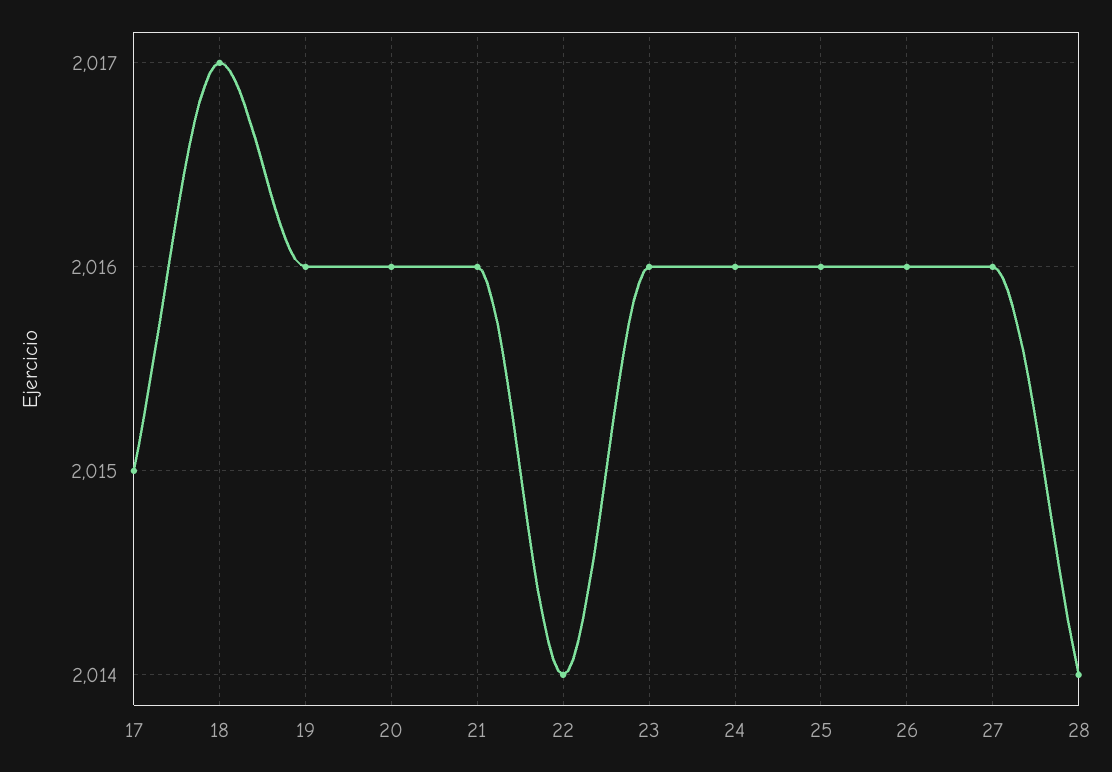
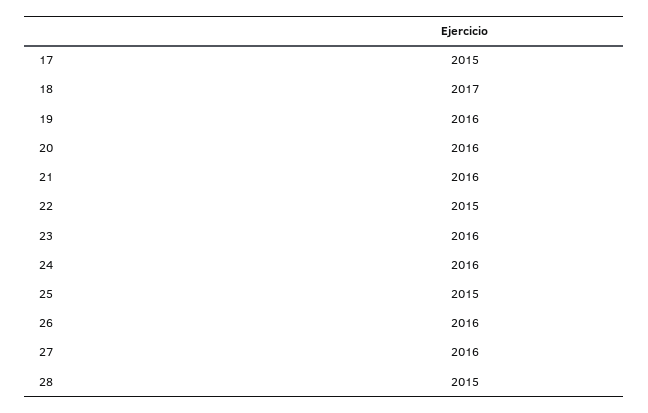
  {
    "17": 2015,
    "18": 2017,
    "19": 2016,
    "20": 2016,
    "21": 2016,
-   "22": 2014,
+   "22": 2015,
    "23": 2016,
    "24": 2016,
-   "25": 2016,
+   "25": 2015,
    "26": 2016,
    "27": 2016,
-   "28": 2014
+   "28": 2015
  }

